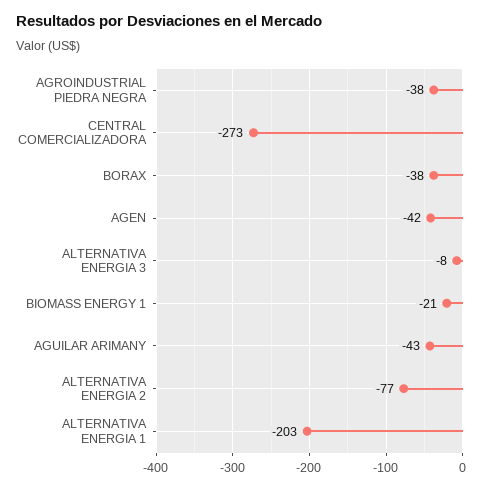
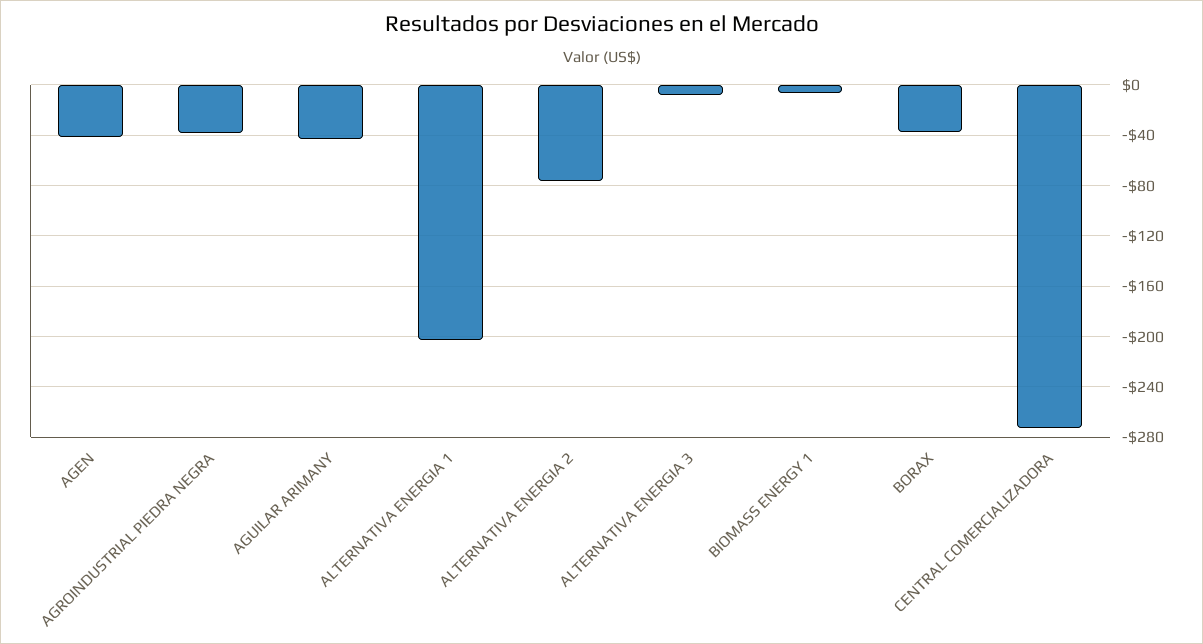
  {
    "AGROINDUSTRIAL PIEDRA NEGRA": -38,
    "CENTRAL COMERCIALIZADORA": -273,
    "BORAX": -38,
    "AGEN": -42,
    "ALTERNATIVA ENERGIA 3": -8,
-   "BIOMASS ENERGY 1": -21,
+   "BIOMASS ENERGY 1": -5,
    "AGUILAR ARIMANY": -43,
    "ALTERNATIVA ENERGIA 2": -77,
    "ALTERNATIVA ENERGIA 1": -203
  }

